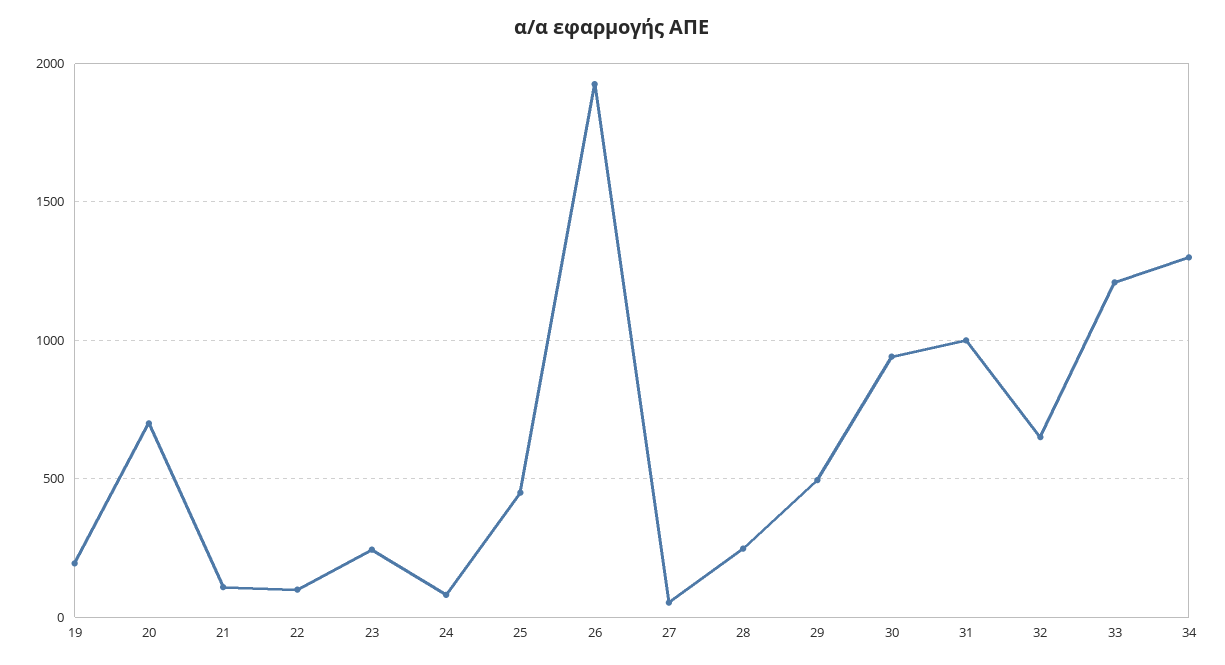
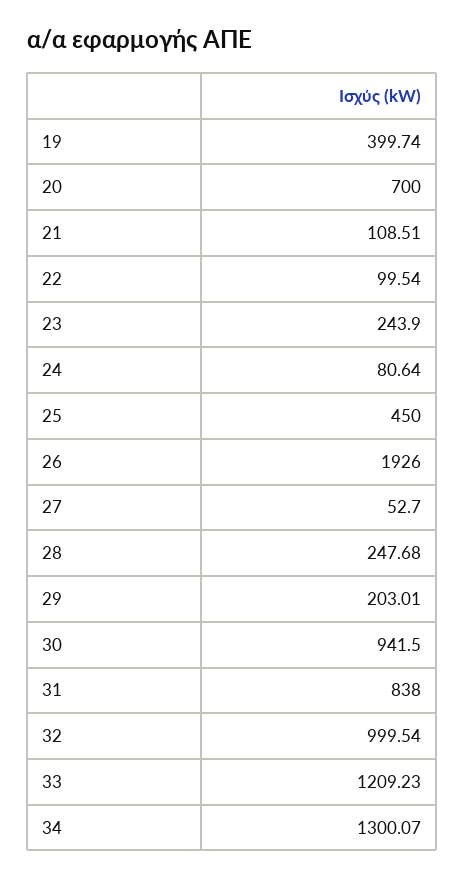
  {
-   "19": 200,
+   "19": 399.74,
    "20": 700,
    "21": 108.51,
    "22": 99.54,
    "23": 243.9,
    "24": 80.64,
    "25": 450,
    "26": 1926,
    "27": 52.7,
    "28": 247.68,
-   "29": 500,
+   "29": 203.01,
    "30": 941.5,
-   "31": 1000,
+   "31": 838,
-   "32": 650,
+   "32": 999.54,
    "33": 1209.23,
    "34": 1300.07
  }

